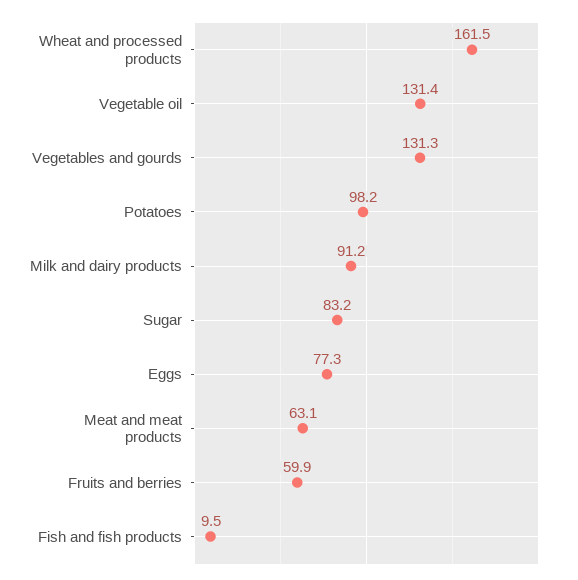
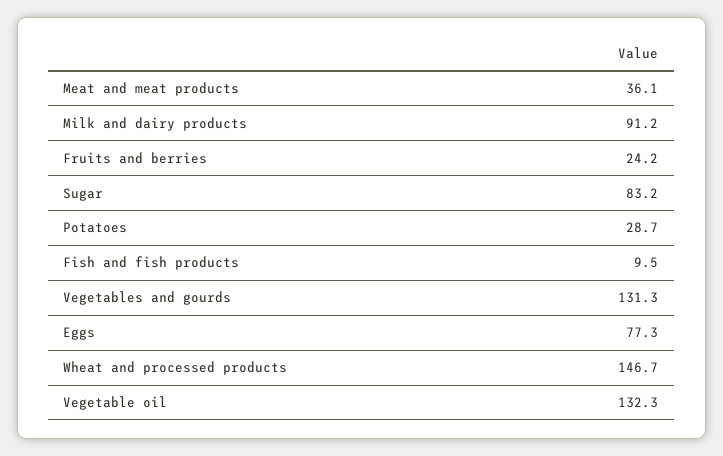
  {
-   "Wheat and processed products": 161.5,
+   "Wheat and processed products": 146.7,
-   "Vegetable oil": 131.4,
+   "Vegetable oil": 132.3,
    "Vegetables and gourds": 131.3,
-   "Potatoes": 98.2,
+   "Potatoes": 28.7,
    "Milk and dairy products": 91.2,
    "Sugar": 83.2,
    "Eggs": 77.3,
-   "Meat and meat products": 63.1,
+   "Meat and meat products": 36.1,
-   "Fruits and berries": 59.9,
+   "Fruits and berries": 24.2,
    "Fish and fish products": 9.5
  }

